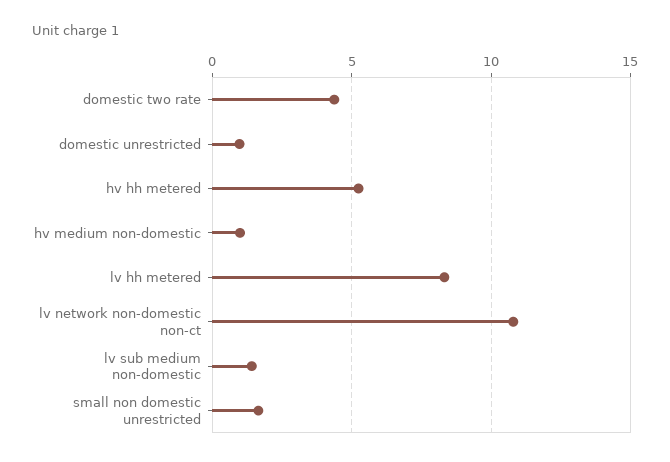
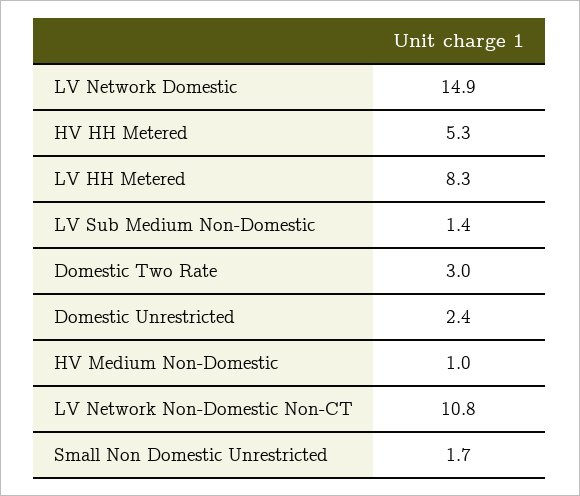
  {
-   "domestic two rate": 4.5,
+   "domestic two rate": 3,
-   "domestic unrestricted": 1,
+   "domestic unrestricted": 2.4,
    "hv hh metered": 5.3,
    "hv medium non-domestic": 1,
    "lv hh metered": 8.3,
    "lv network non-domestic non-ct": 10.8,
    "lv sub medium non-domestic": 1.4,
-   "small non domestic unrestricted": 1.7
+   "small non domestic unrestricted": 1.7,
+   "LV Network Domestic": 14.9
  }

